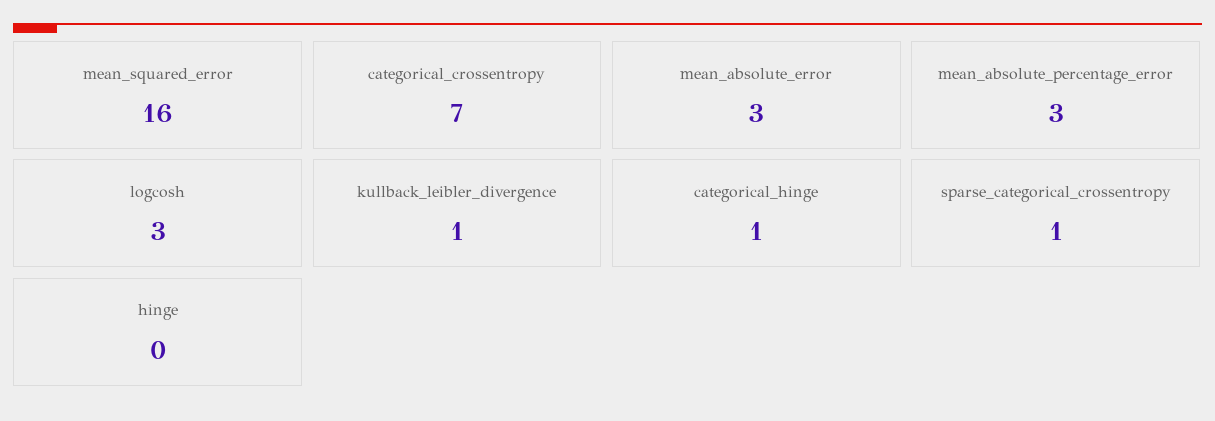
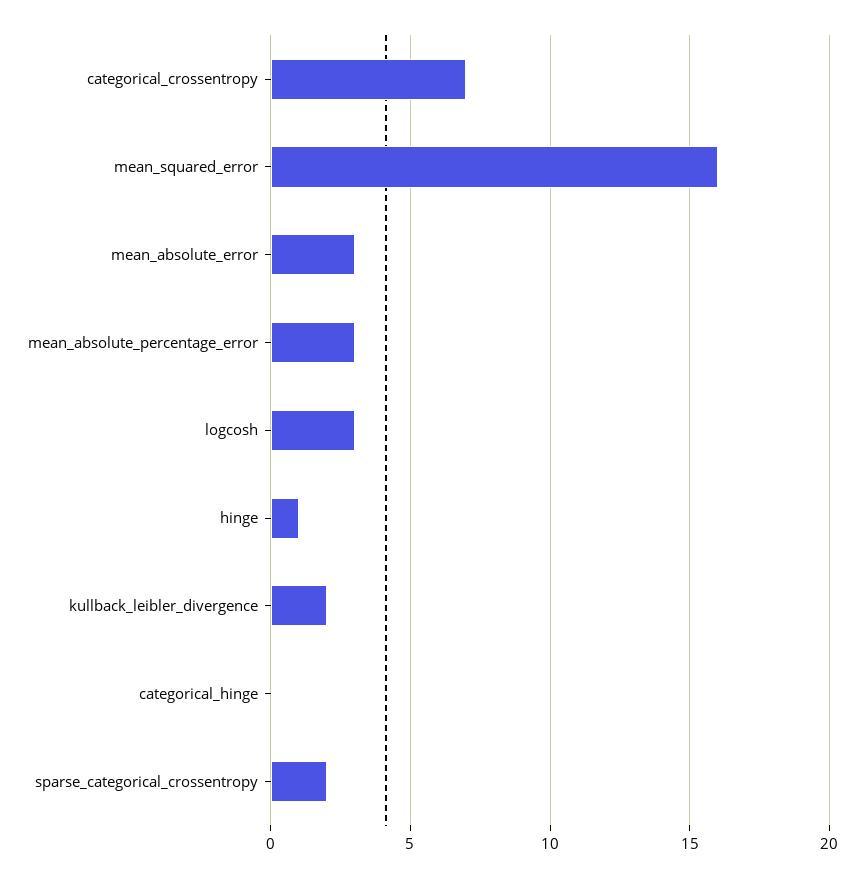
  {
    "mean_squared_error": 16,
    "categorical_crossentropy": 7,
    "mean_absolute_error": 3,
    "mean_absolute_percentage_error": 3,
    "logcosh": 3,
-   "kullback_leibler_divergence": 1,
+   "kullback_leibler_divergence": 2,
-   "categorical_hinge": 1,
+   "categorical_hinge": 0,
-   "sparse_categorical_crossentropy": 1,
+   "sparse_categorical_crossentropy": 2,
-   "hinge": 0
+   "hinge": 1
  }

